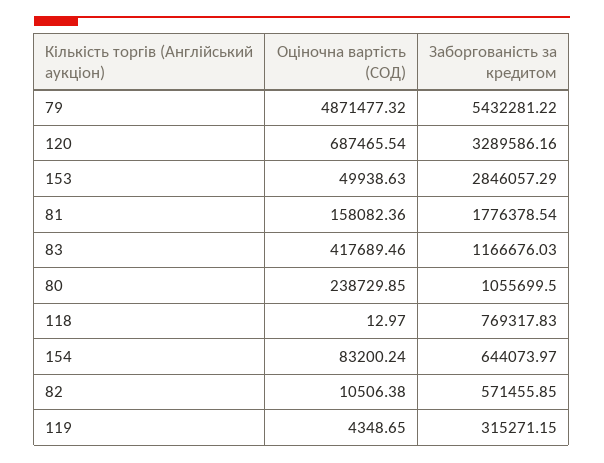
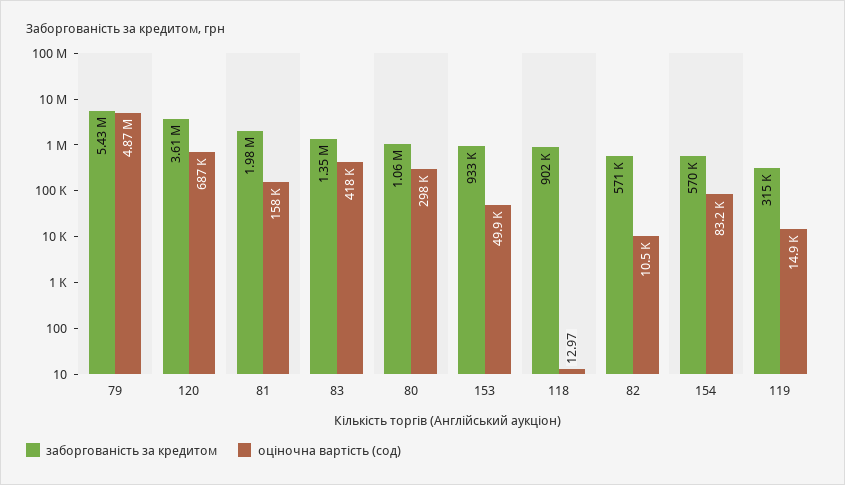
  {
    "Оціночна вартість (СОД)": {
      "79": 4871477.32,
      "120": 687465.54,
      "153": 49938.63,
      "81": 158082.36,
      "83": 417689.46,
-     "80": 238729.85,
+     "80": 298000,
      "118": 12.97,
      "154": 83200.24,
      "82": 10506.38,
-     "119": 4348.65
+     "119": 14900
    },
    "Заборгованість за кредитом": {
      "79": 5432281.22,
-     "120": 3289586.16,
+     "120": 3610000,
-     "153": 2846057.29,
+     "153": 933000,
-     "81": 1776378.54,
+     "81": 1980000,
-     "83": 1166676.03,
+     "83": 1350000,
      "80": 1055699.5,
-     "118": 769317.83,
+     "118": 902000,
-     "154": 644073.97,
+     "154": 570000,
      "82": 571455.85,
      "119": 315271.15
    }
  }

